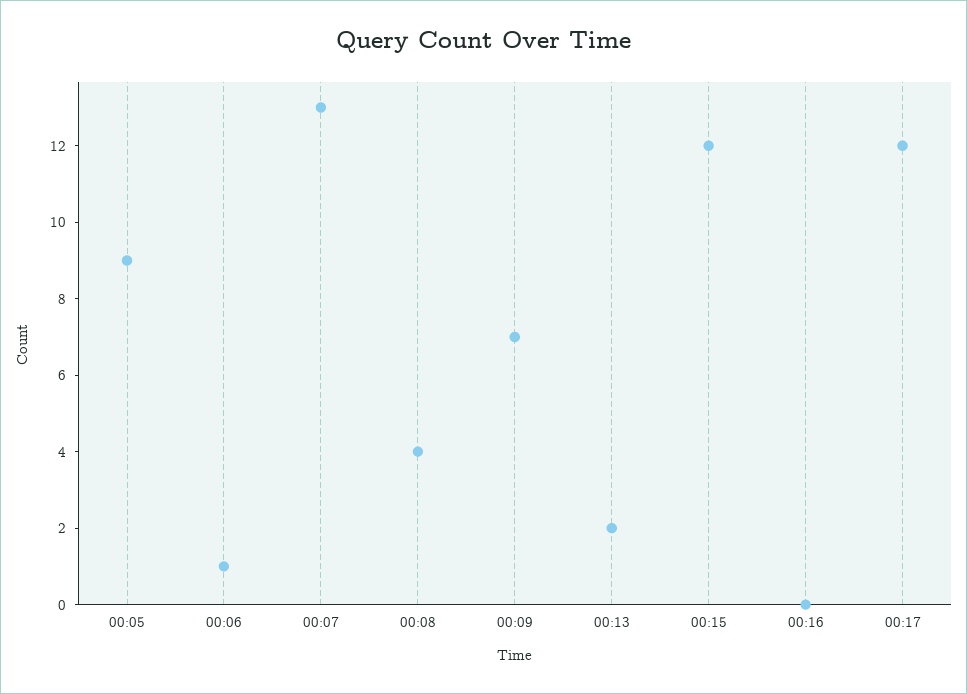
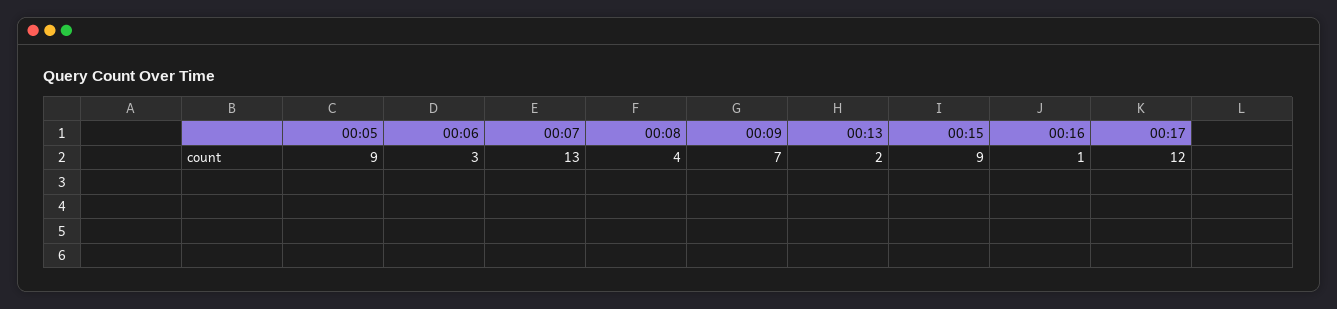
  {
    "00:05": 9,
-   "00:06": 1,
+   "00:06": 3,
    "00:07": 13,
    "00:08": 4,
    "00:09": 7,
    "00:13": 2,
-   "00:15": 12,
+   "00:15": 9,
-   "00:16": 0,
+   "00:16": 1,
    "00:17": 12
  }

